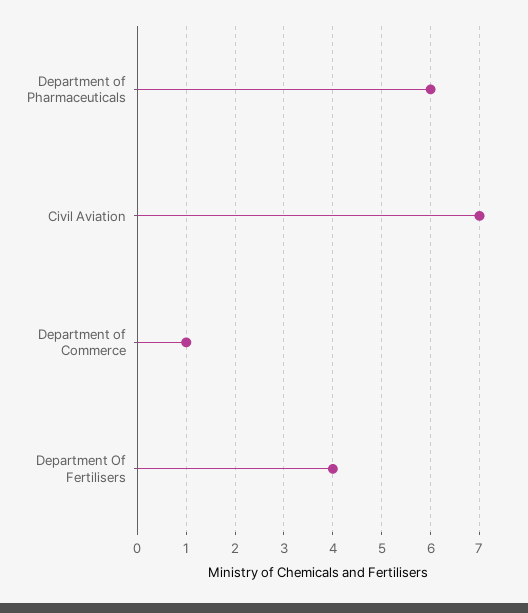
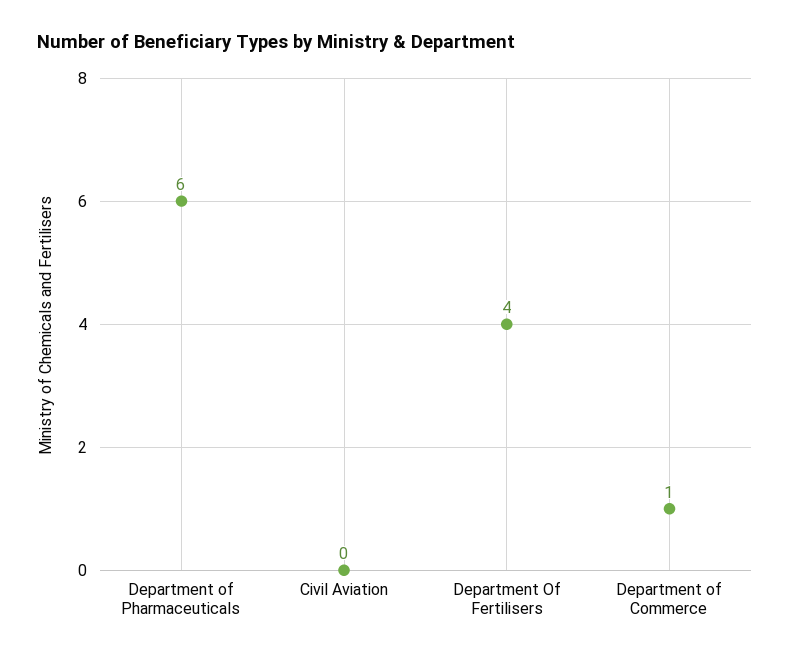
  {
    "Department of Pharmaceuticals": 6,
-   "Civil Aviation": 7,
+   "Civil Aviation": 0,
    "Department of Commerce": 1,
    "Department Of Fertilisers": 4
  }

